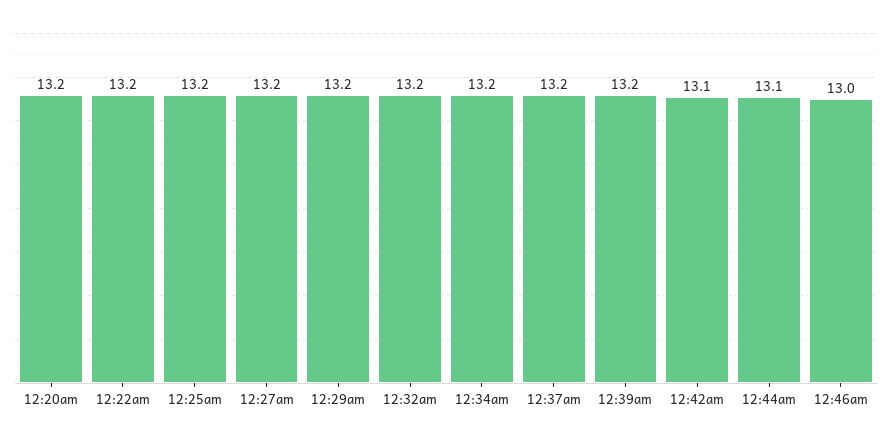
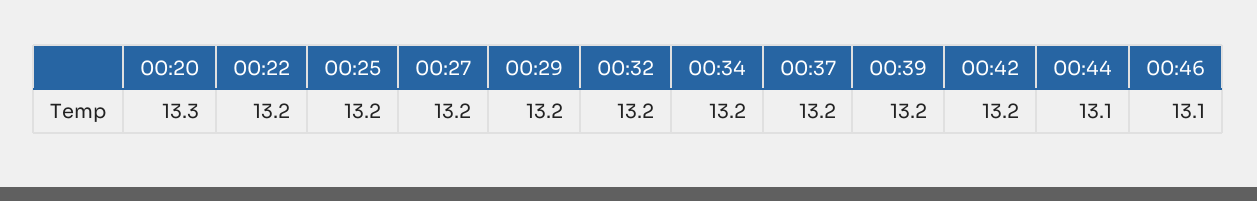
  {
-   "12:20am": 13.2,
+   "12:20am": 13.3,
    "12:22am": 13.2,
    "12:25am": 13.2,
    "12:27am": 13.2,
    "12:29am": 13.2,
    "12:32am": 13.2,
    "12:34am": 13.2,
    "12:37am": 13.2,
    "12:39am": 13.2,
-   "12:42am": 13.1,
+   "12:42am": 13.2,
    "12:44am": 13.1,
-   "12:46am": 13
+   "12:46am": 13.1
  }

